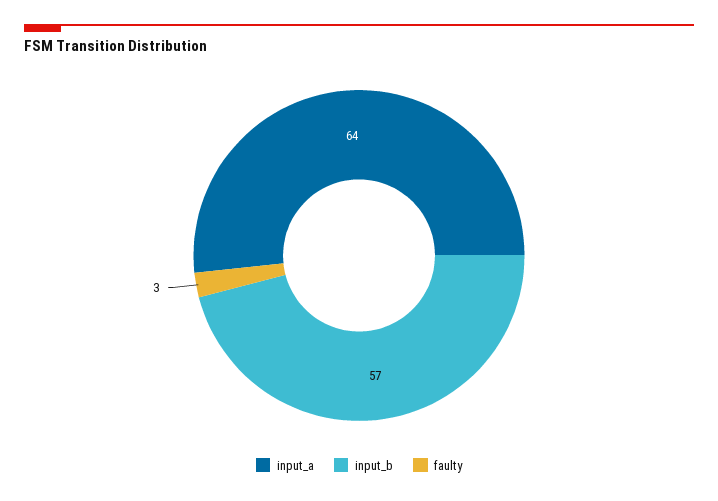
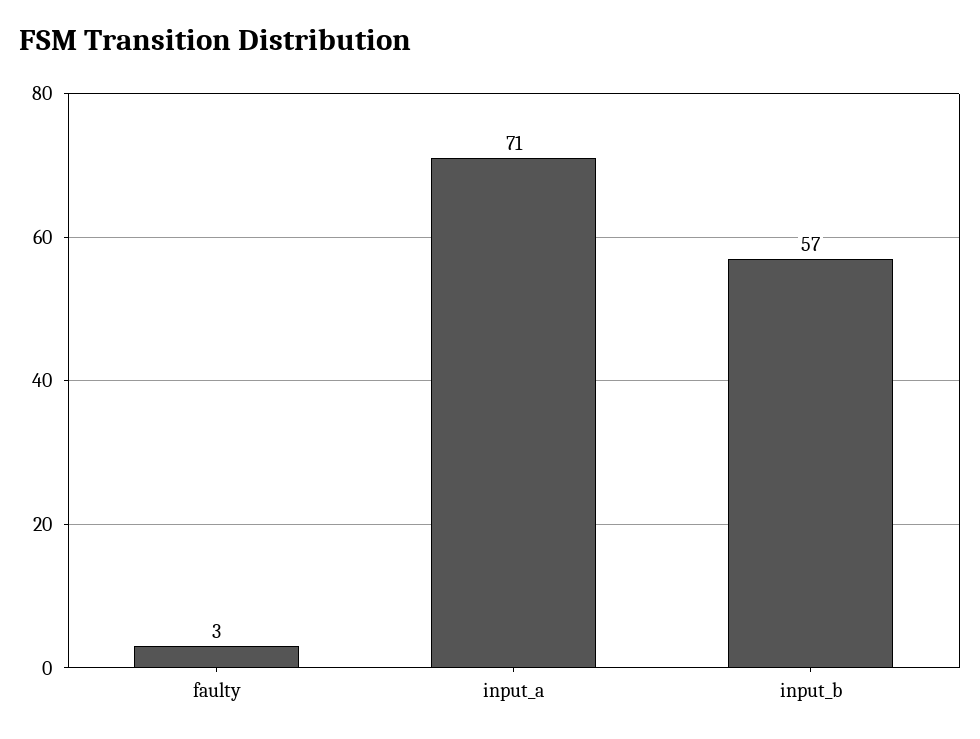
  {
-   "input_a": 64,
+   "input_a": 71,
    "input_b": 57,
    "faulty": 3
  }

